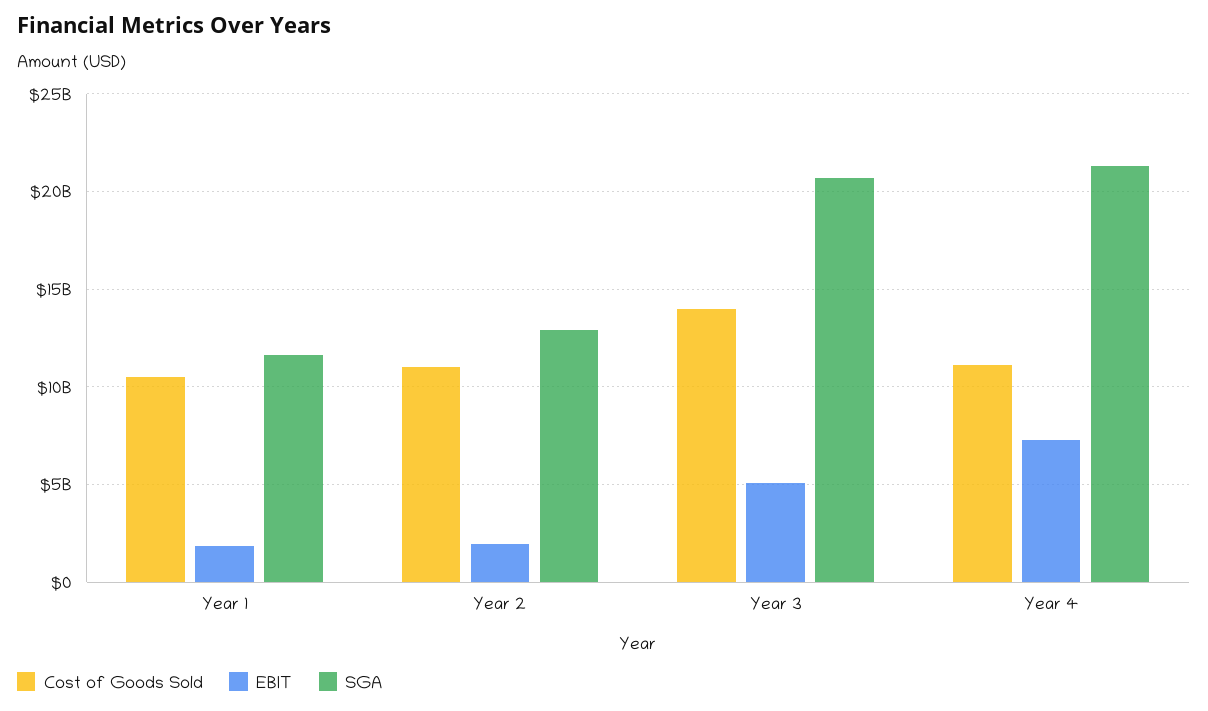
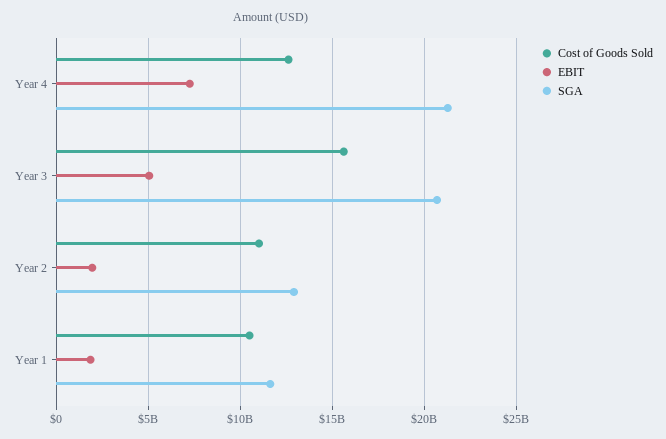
  {
    "Cost of Goods Sold": {
      "Year 1": 10500000000,
      "Year 2": 11000000000,
-     "Year 3": 14000000000,
+     "Year 3": 15500000000,
-     "Year 4": 11000000000
+     "Year 4": 12500000000
    },
    "EBIT": {
      "Year 1": 2000000000,
      "Year 2": 2000000000,
      "Year 3": 5000000000,
      "Year 4": 7500000000
    },
    "SGA": {
      "Year 1": 11500000000,
      "Year 2": 13000000000,
      "Year 3": 20500000000,
      "Year 4": 21500000000
    }
  }

